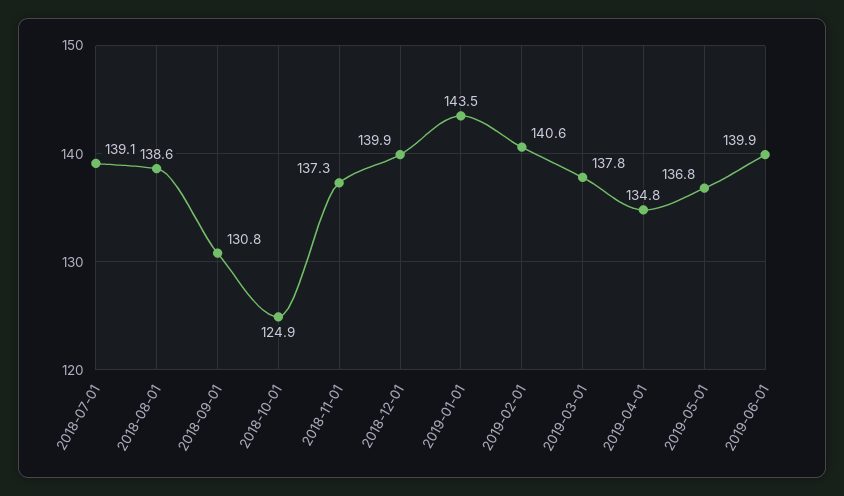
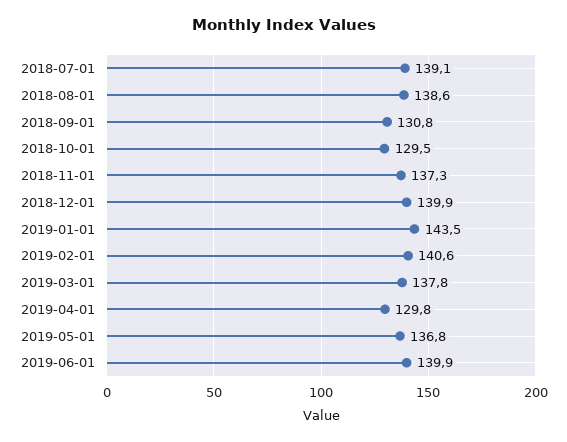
  {
    "2018-07-01": 139.1,
    "2018-08-01": 138.6,
    "2018-09-01": 130.8,
-   "2018-10-01": 124.9,
+   "2018-10-01": 129.5,
    "2018-11-01": 137.3,
    "2018-12-01": 139.9,
    "2019-01-01": 143.5,
    "2019-02-01": 140.6,
    "2019-03-01": 137.8,
-   "2019-04-01": 134.8,
+   "2019-04-01": 129.8,
    "2019-05-01": 136.8,
    "2019-06-01": 139.9
  }

